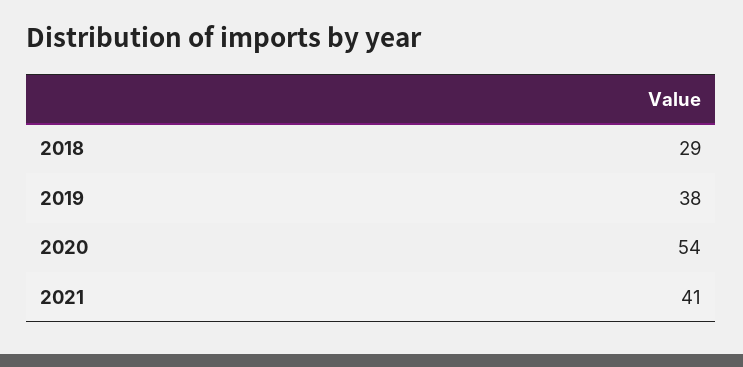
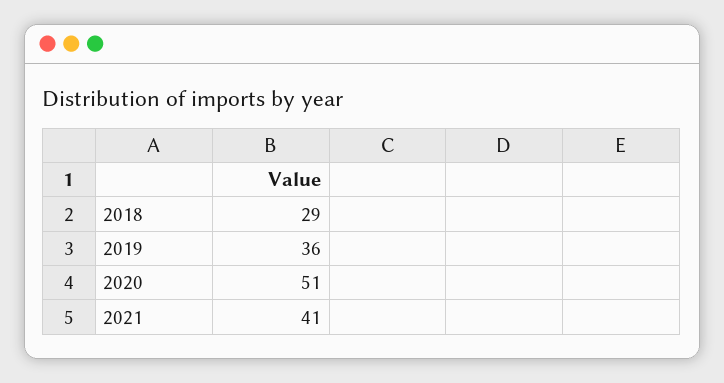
  {
    "2018": 29,
-   "2019": 38,
+   "2019": 36,
-   "2020": 54,
+   "2020": 51,
    "2021": 41
  }

